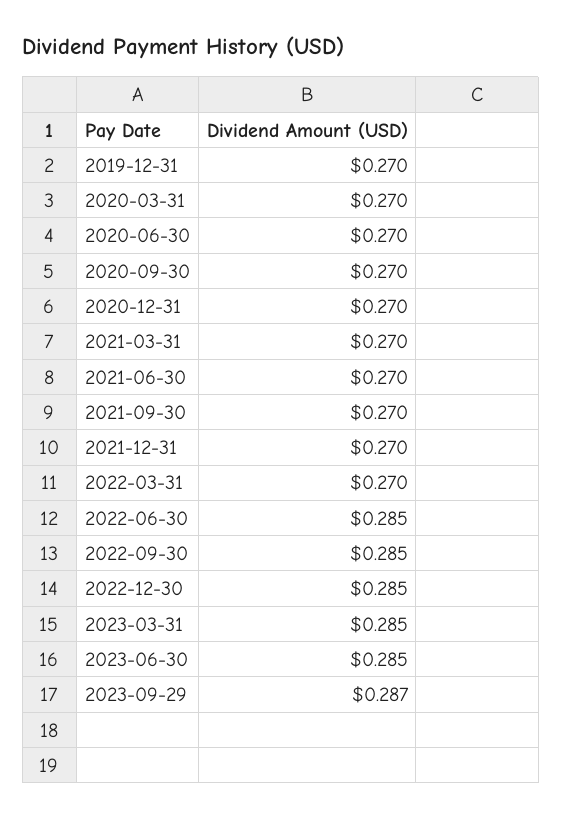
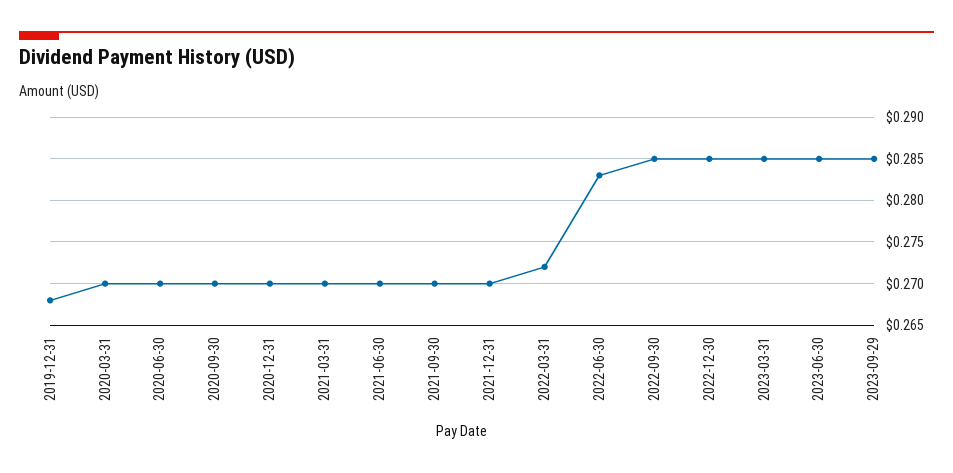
  {
-   "2019-12-31": 0.27,
+   "2019-12-31": 0.268,
    "2020-03-31": 0.27,
    "2020-06-30": 0.27,
    "2020-09-30": 0.27,
    "2020-12-31": 0.27,
    "2021-03-31": 0.27,
    "2021-06-30": 0.27,
    "2021-09-30": 0.27,
    "2021-12-31": 0.27,
-   "2022-03-31": 0.27,
+   "2022-03-31": 0.272,
-   "2022-06-30": 0.285,
+   "2022-06-30": 0.283,
    "2022-09-30": 0.285,
    "2022-12-30": 0.285,
    "2023-03-31": 0.285,
    "2023-06-30": 0.285,
-   "2023-09-29": 0.287
+   "2023-09-29": 0.285
  }

